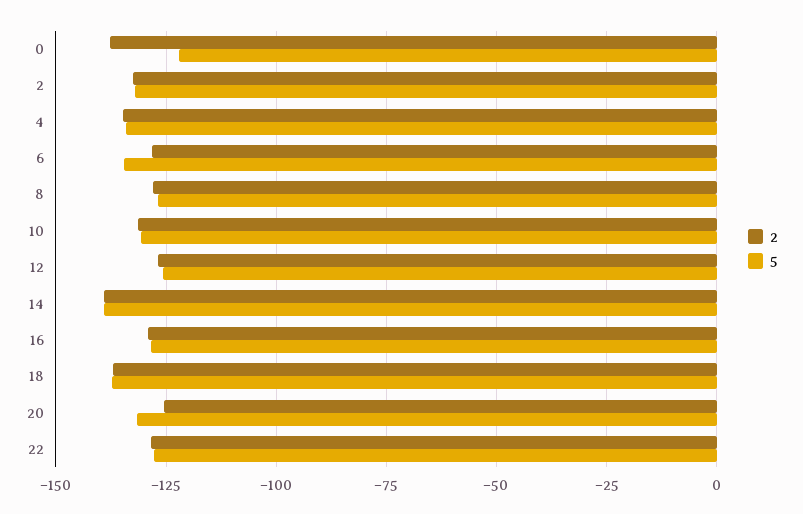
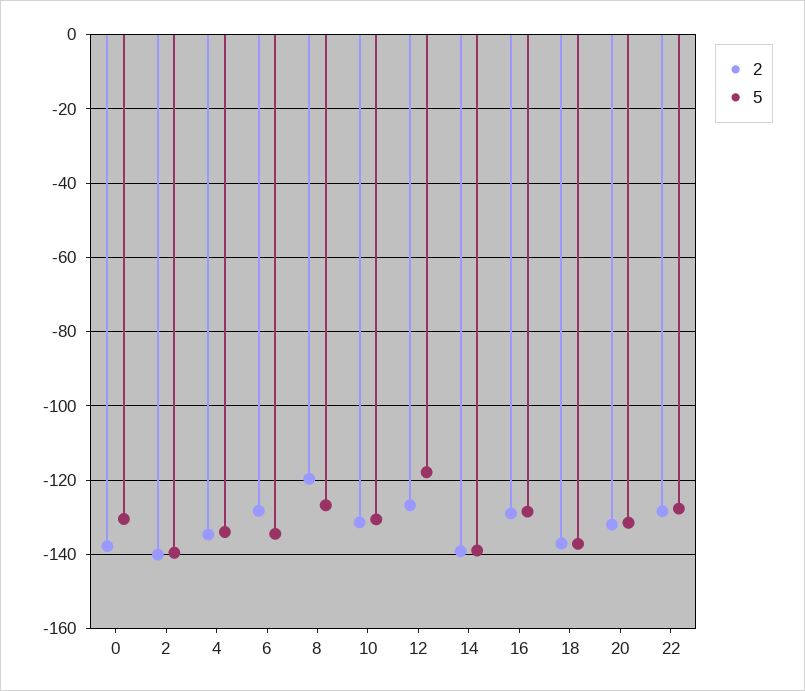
  {
    "2": {
      "0": -138,
-     "2": -132.5,
+     "2": -140,
      "4": -134,
      "6": -128,
-     "8": -127.5,
+     "8": -120,
      "10": -132,
      "12": -126,
      "14": -140,
      "16": -130,
      "18": -138,
-     "20": -125,
+     "20": -132,
      "22": -128
    },
    "5": {
-     "0": -122.5,
+     "0": -130,
-     "2": -132.5,
+     "2": -140,
      "4": -134,
      "6": -134,
      "8": -126,
      "10": -130,
-     "12": -125,
+     "12": -118,
      "14": -140,
      "16": -128,
      "18": -138,
      "20": -132,
      "22": -128
    }
  }

